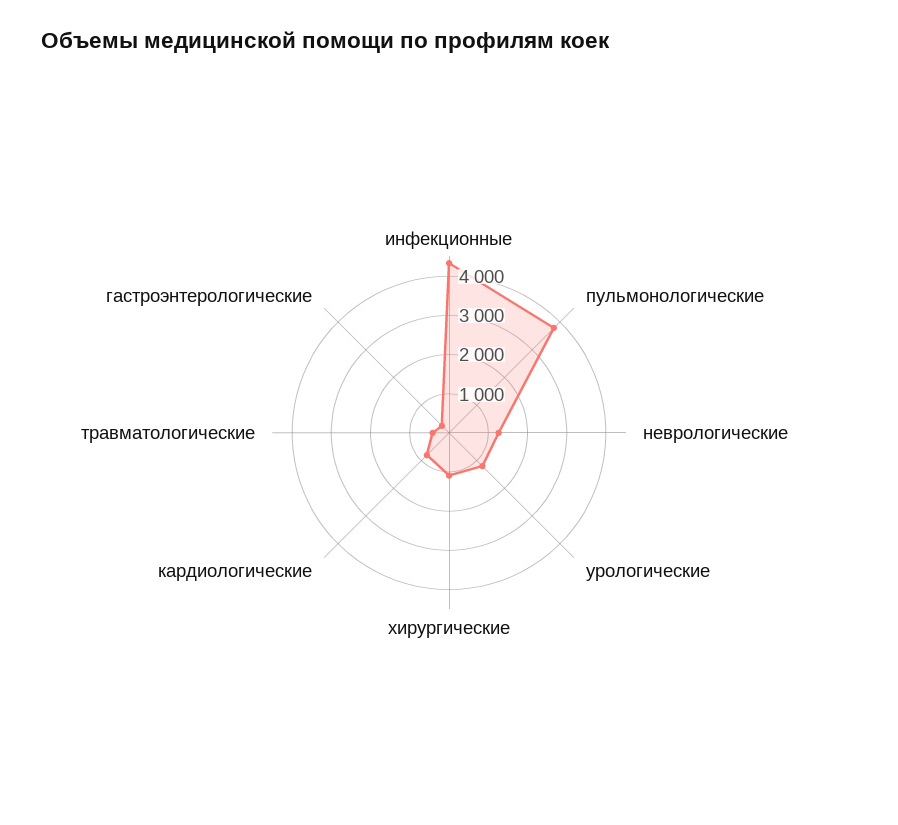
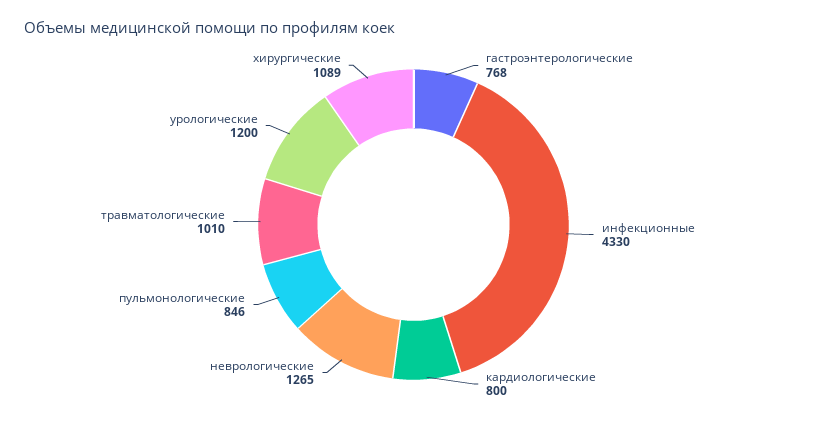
  {
    "инфекционные": 4330,
-   "пульмонологические": 3750,
+   "пульмонологические": 846,
    "неврологические": 1265,
    "урологические": 1200,
    "хирургические": 1089,
    "кардиологические": 800,
-   "травматологические": 500,
+   "травматологические": 1010,
-   "гастроэнтерологические": 250
+   "гастроэнтерологические": 768
  }

